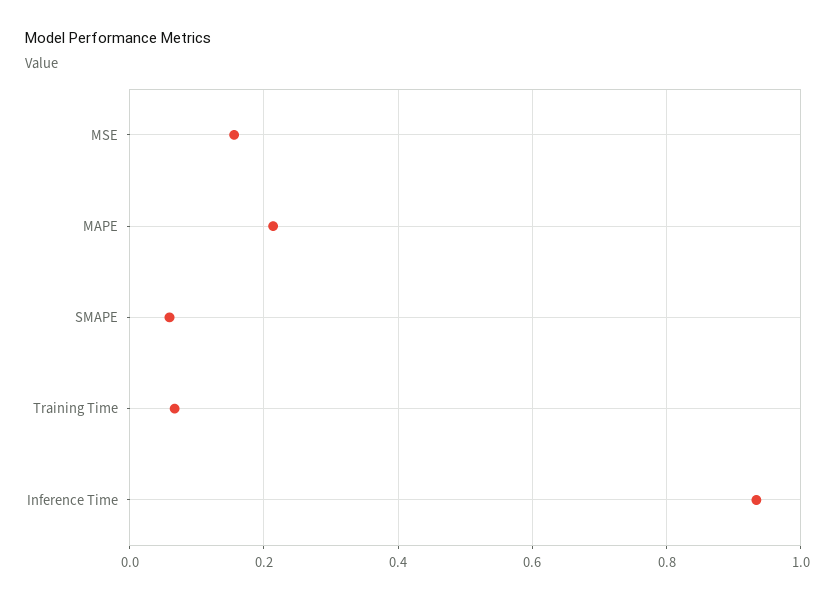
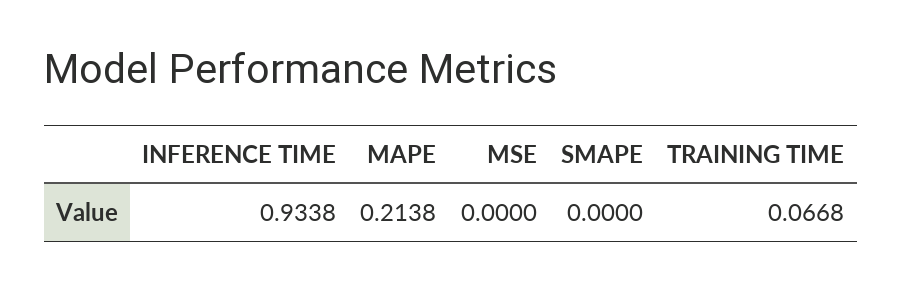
  {
-   "MSE": 0.16,
+   "MSE": 0,
    "MAPE": 0.2138,
-   "SMAPE": 0.06,
+   "SMAPE": 0,
    "Training Time": 0.0668,
    "Inference Time": 0.9338
  }

